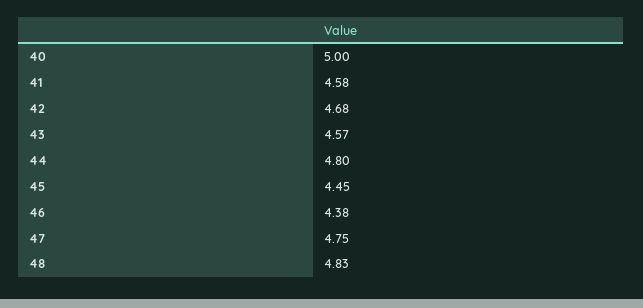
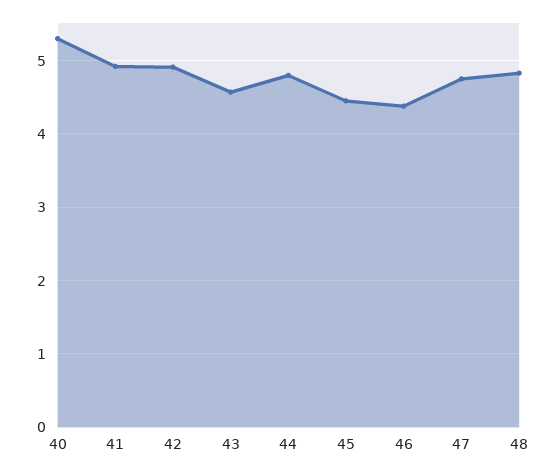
  {
-   "40": 5,
+   "40": 5.3,
-   "41": 4.58,
+   "41": 4.9,
-   "42": 4.68,
+   "42": 4.9,
    "43": 4.57,
    "44": 4.8,
    "45": 4.45,
    "46": 4.38,
    "47": 4.75,
    "48": 4.83
  }

